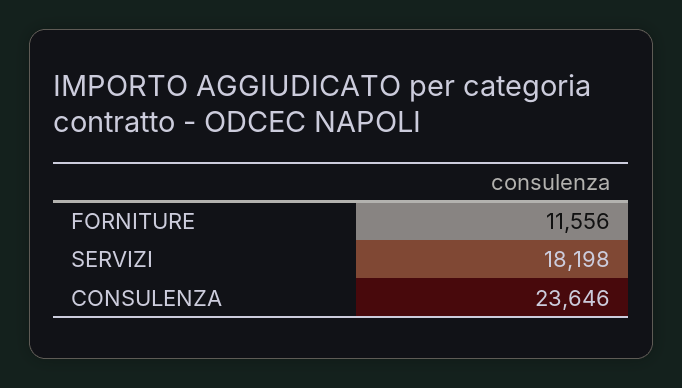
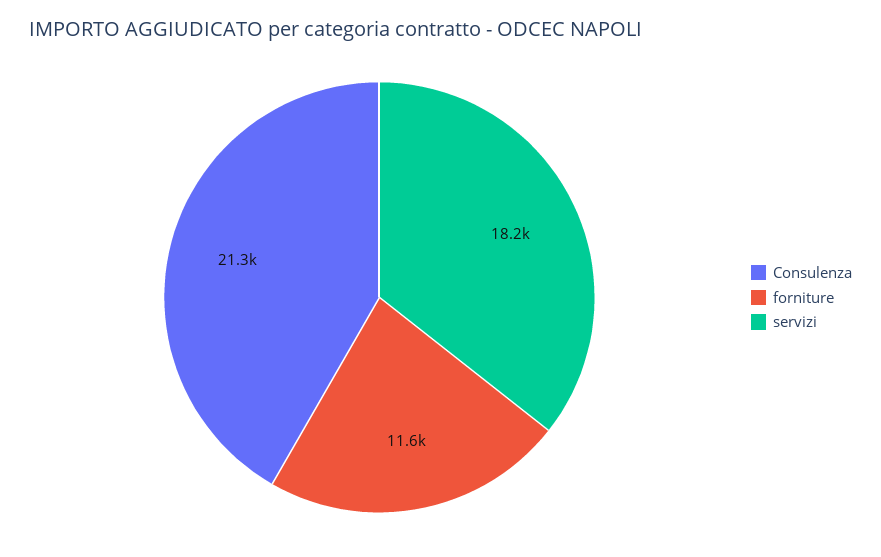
  {
    "FORNITURE": 11556,
    "SERVIZI": 18198,
-   "CONSULENZA": 23646
+   "CONSULENZA": 21300
  }

